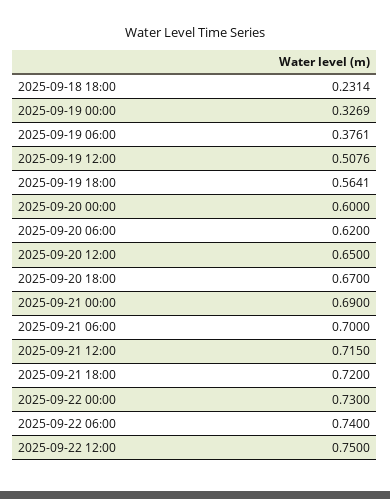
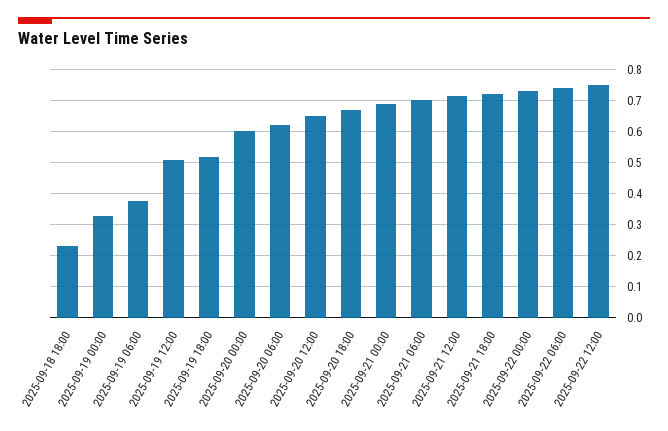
  {
    "2025-09-18 18:00": 0.2314,
    "2025-09-19 00:00": 0.3269,
    "2025-09-19 06:00": 0.3761,
    "2025-09-19 12:00": 0.5076,
-   "2025-09-19 18:00": 0.5641,
+   "2025-09-19 18:00": 0.52,
    "2025-09-20 00:00": 0.6,
    "2025-09-20 06:00": 0.62,
    "2025-09-20 12:00": 0.65,
    "2025-09-20 18:00": 0.67,
    "2025-09-21 00:00": 0.69,
    "2025-09-21 06:00": 0.7,
    "2025-09-21 12:00": 0.715,
    "2025-09-21 18:00": 0.72,
    "2025-09-22 00:00": 0.73,
    "2025-09-22 06:00": 0.74,
    "2025-09-22 12:00": 0.75
  }

